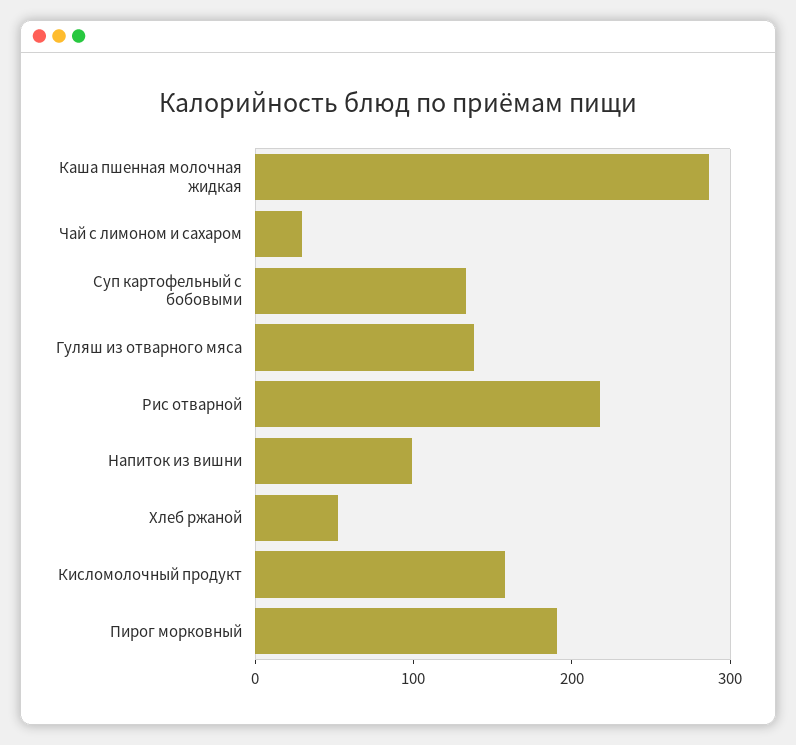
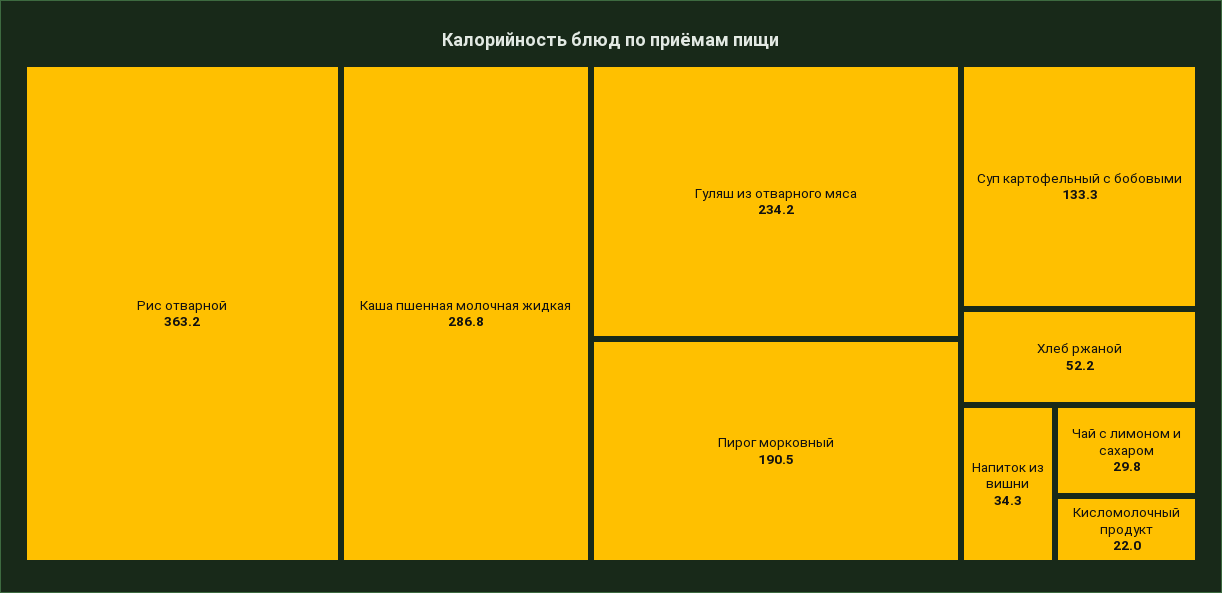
  {
    "Каша пшенная молочная жидкая": 286.8,
    "Чай с лимоном и сахаром": 29.8,
    "Суп картофельный с бобовыми": 133.3,
-   "Гуляш из отварного мяса": 140,
+   "Гуляш из отварного мяса": 234.2,
-   "Рис отварной": 220,
+   "Рис отварной": 363.2,
-   "Напиток из вишни": 100,
+   "Напиток из вишни": 34.3,
    "Хлеб ржаной": 52.2,
-   "Кисломолочный продукт": 160,
+   "Кисломолочный продукт": 22,
    "Пирог морковный": 190.5
  }

